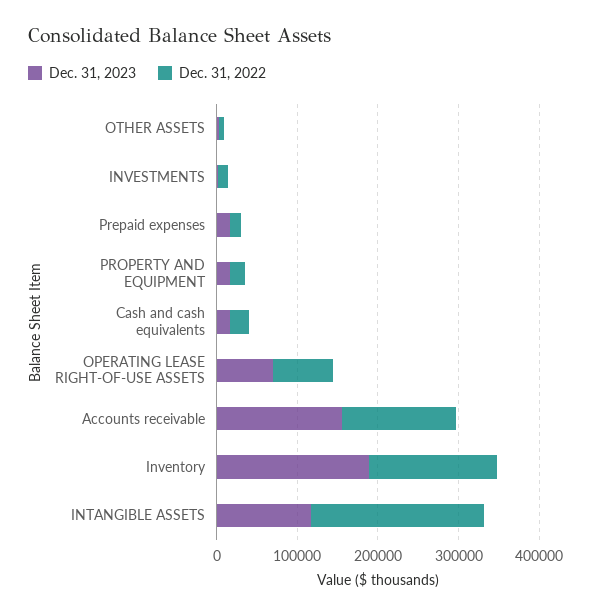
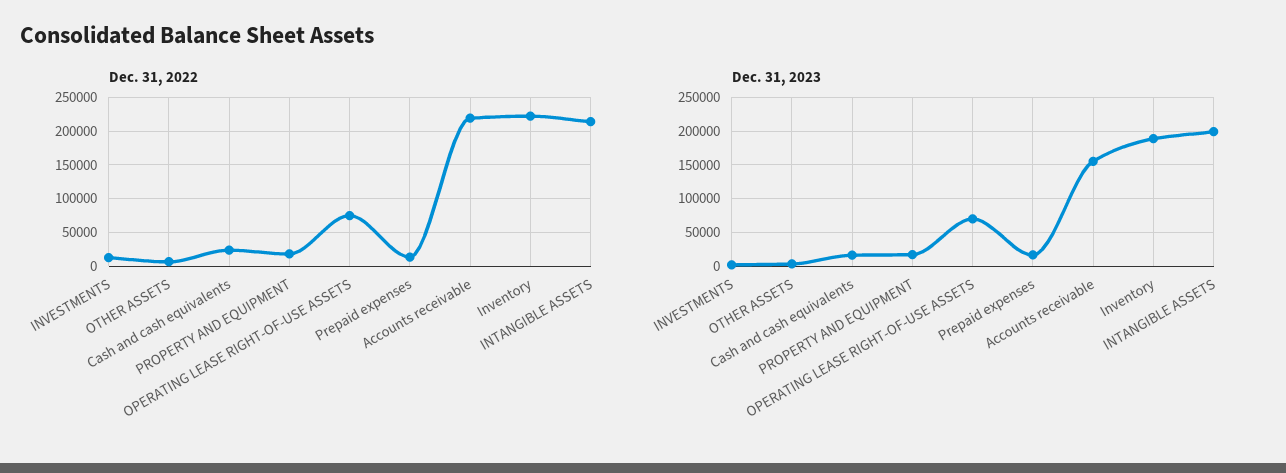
  {
    "Dec. 31, 2023": {
      "OTHER ASSETS": 0,
      "INVESTMENTS": 0,
      "Prepaid expenses": 20000,
      "PROPERTY AND EQUIPMENT": 20000,
      "Cash and cash equivalents": 20000,
      "OPERATING LEASE RIGHT-OF-USE ASSETS": 70000,
      "Accounts receivable": 160000,
      "Inventory": 190000,
-     "INTANGIBLE ASSETS": 120000
+     "INTANGIBLE ASSETS": 200000
    },
    "Dec. 31, 2022": {
      "OTHER ASSETS": 10000,
      "INVESTMENTS": 10000,
      "Prepaid expenses": 10000,
      "PROPERTY AND EQUIPMENT": 20000,
      "Cash and cash equivalents": 20000,
      "OPERATING LEASE RIGHT-OF-USE ASSETS": 70000,
-     "Accounts receivable": 140000,
+     "Accounts receivable": 220000,
-     "Inventory": 160000,
+     "Inventory": 220000,
      "INTANGIBLE ASSETS": 210000
    }
  }

